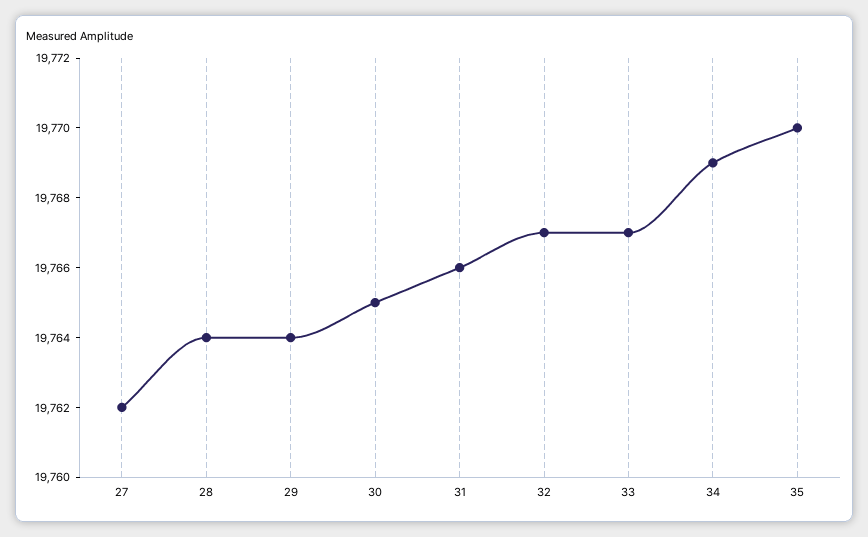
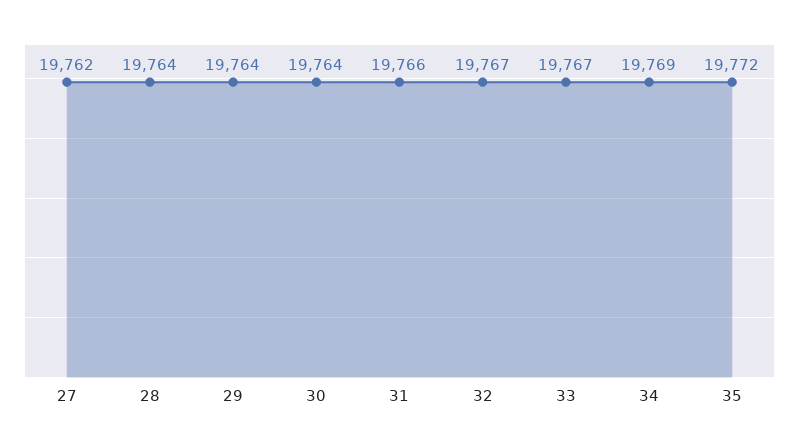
  {
    "27": 19762,
    "28": 19764,
    "29": 19764,
-   "30": 19765,
+   "30": 19764,
    "31": 19766,
    "32": 19767,
    "33": 19767,
    "34": 19769,
-   "35": 19770
+   "35": 19772
  }

